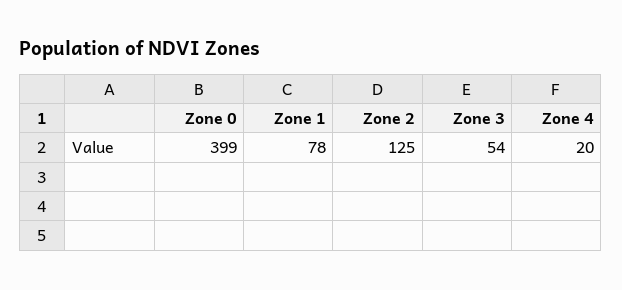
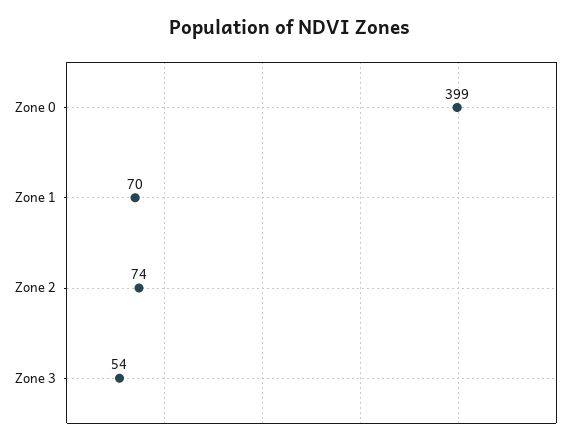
  {
    "Zone 0": 399,
-   "Zone 1": 78,
+   "Zone 1": 70,
-   "Zone 2": 125,
+   "Zone 2": 74,
-   "Zone 3": 54,
+   "Zone 3": 54
-   "Zone 4": 20
  }

